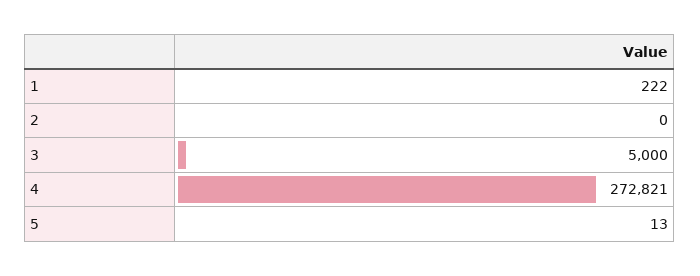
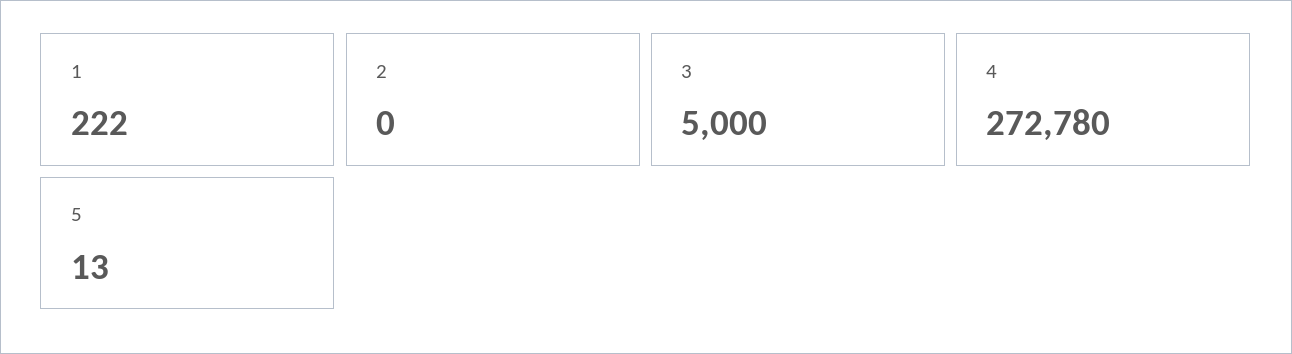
  {
    "1": 222,
    "2": 0,
    "3": 5000,
-   "4": 272821,
+   "4": 272780,
    "5": 13
  }

